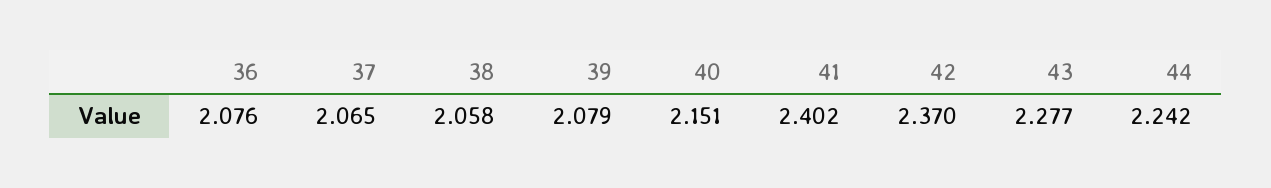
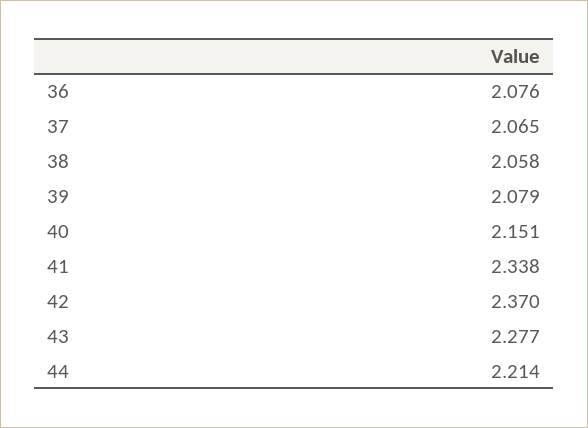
  {
    "36": 2.076,
    "37": 2.065,
    "38": 2.058,
    "39": 2.079,
    "40": 2.151,
-   "41": 2.402,
+   "41": 2.338,
    "42": 2.37,
    "43": 2.277,
-   "44": 2.242
+   "44": 2.214
  }

